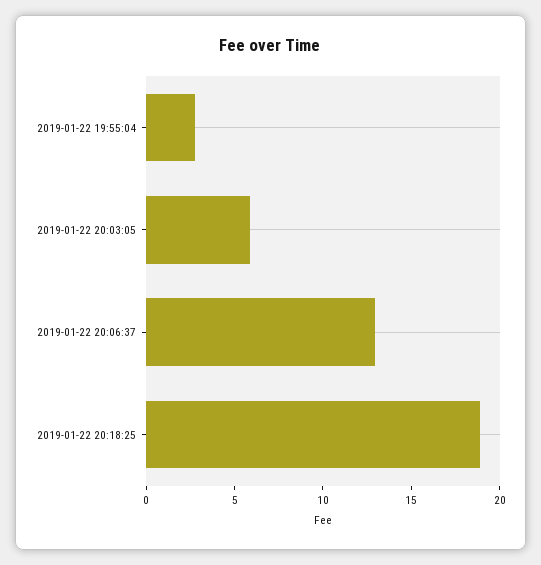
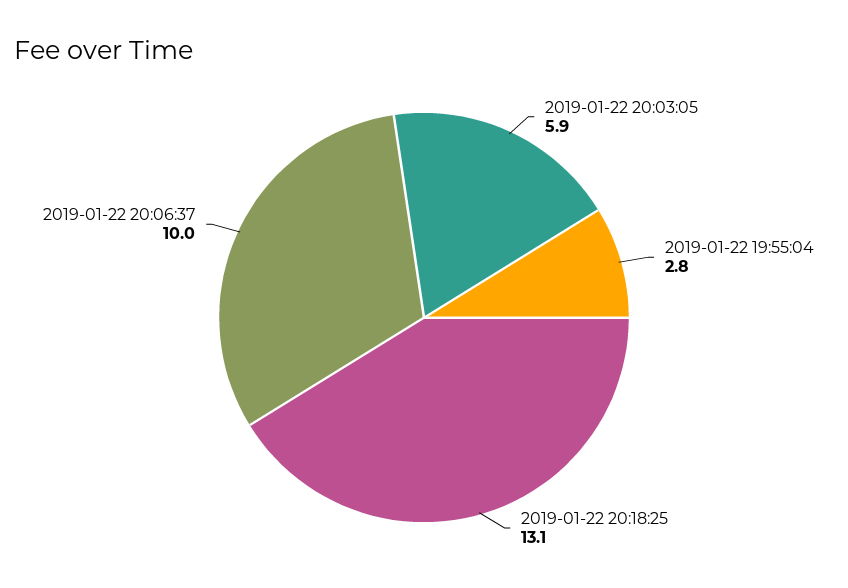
  {
    "2019-01-22 19:55:04": 2.8,
    "2019-01-22 20:03:05": 5.9,
-   "2019-01-22 20:06:37": 13,
+   "2019-01-22 20:06:37": 10,
-   "2019-01-22 20:18:25": 19
+   "2019-01-22 20:18:25": 13.1
  }

